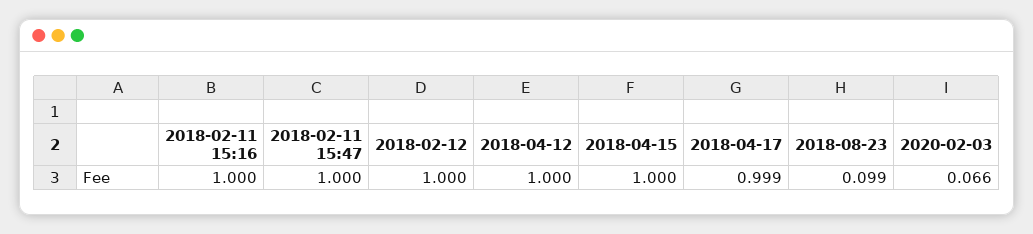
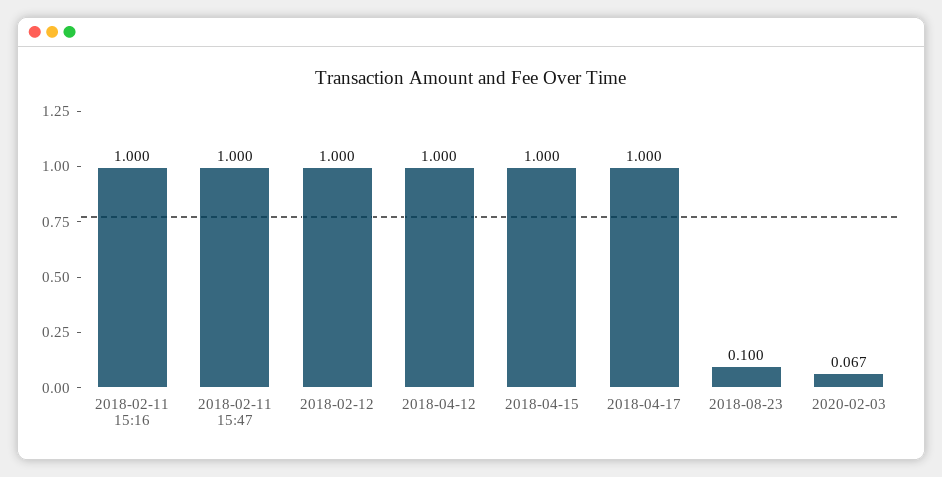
  {
    "2018-02-11 15:16": 1,
    "2018-02-11 15:47": 1,
    "2018-02-12": 1,
    "2018-04-12": 1,
    "2018-04-15": 1,
-   "2018-04-17": 0.999,
+   "2018-04-17": 1,
-   "2018-08-23": 0.099,
+   "2018-08-23": 0.1,
-   "2020-02-03": 0.066
+   "2020-02-03": 0.067
  }

